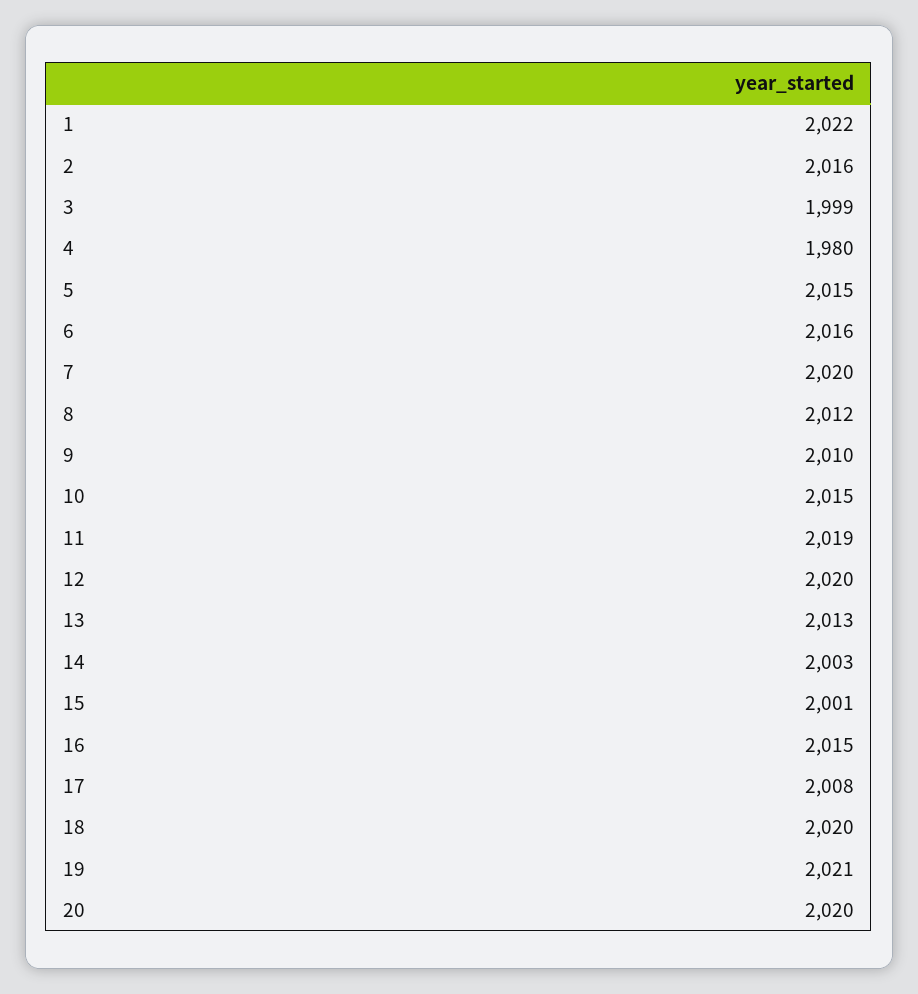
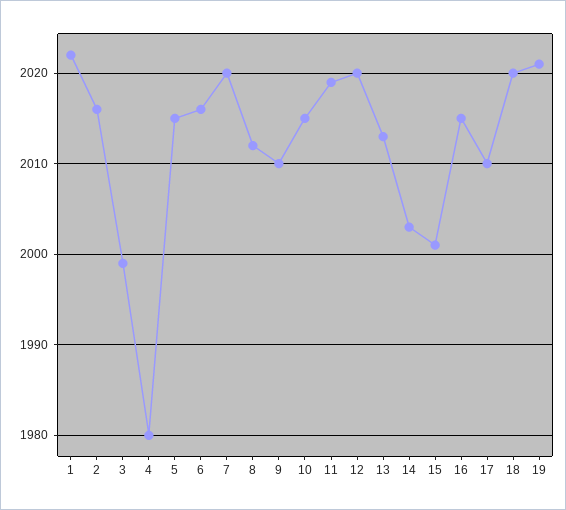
  {
    "1": 2022,
    "2": 2016,
    "3": 1999,
    "4": 1980,
    "5": 2015,
    "6": 2016,
    "7": 2020,
    "8": 2012,
    "9": 2010,
    "10": 2015,
    "11": 2019,
    "12": 2020,
    "13": 2013,
    "14": 2003,
    "15": 2001,
    "16": 2015,
-   "17": 2008,
+   "17": 2010,
    "18": 2020,
-   "19": 2021,
+   "19": 2021
-   "20": 2020
  }

